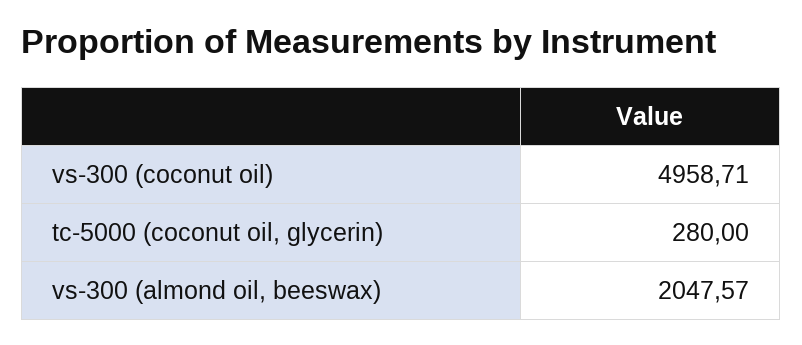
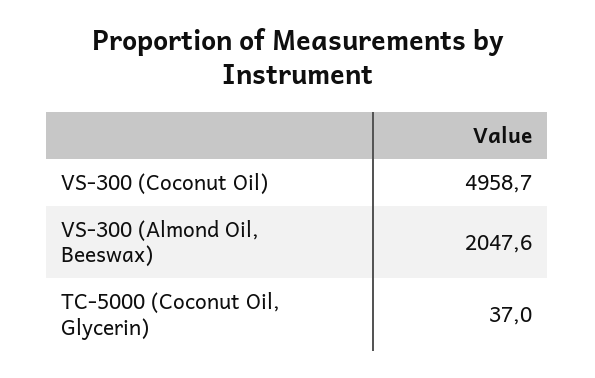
  {
    "vs-300 (coconut oil)": 4958.71,
-   "tc-5000 (coconut oil, glycerin)": 280,
+   "tc-5000 (coconut oil, glycerin)": 37,
    "vs-300 (almond oil, beeswax)": 2047.57
  }

